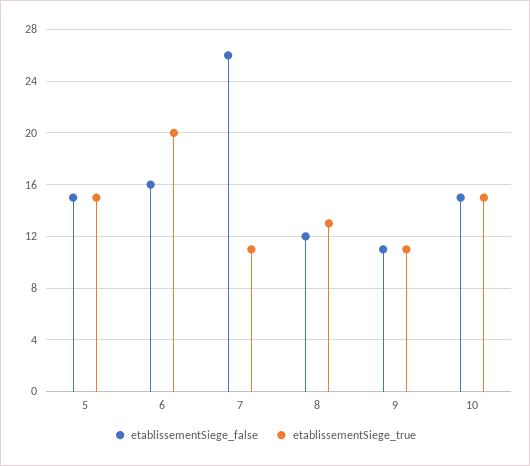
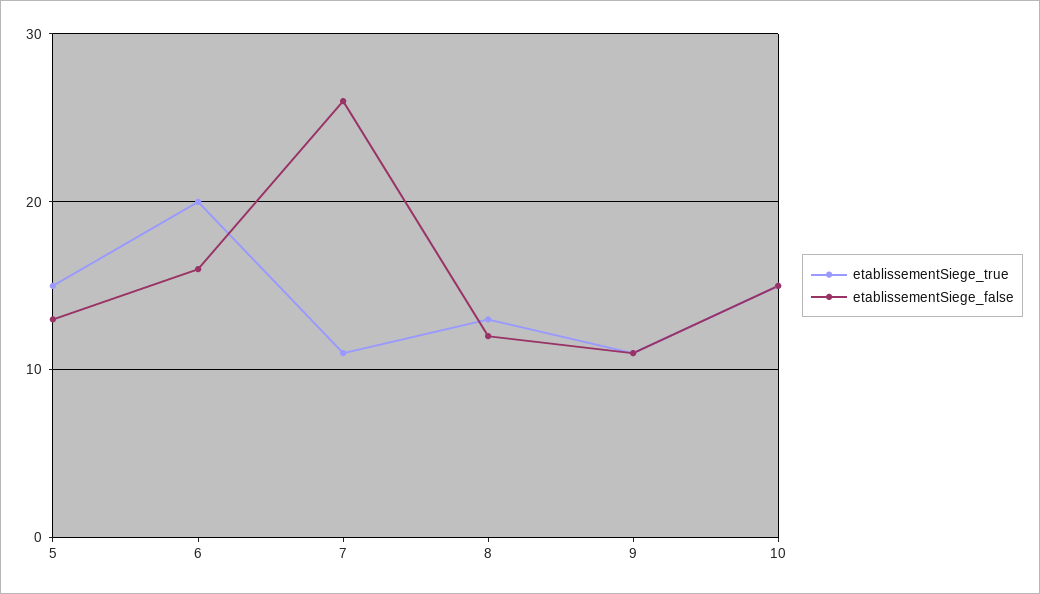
  {
    "etablissementSiege_false": {
-     "5": 15,
+     "5": 13,
      "6": 16,
      "7": 26,
      "8": 12,
      "9": 11,
      "10": 15
    },
    "etablissementSiege_true": {
      "5": 15,
      "6": 20,
      "7": 11,
      "8": 13,
      "9": 11,
      "10": 15
    }
  }

